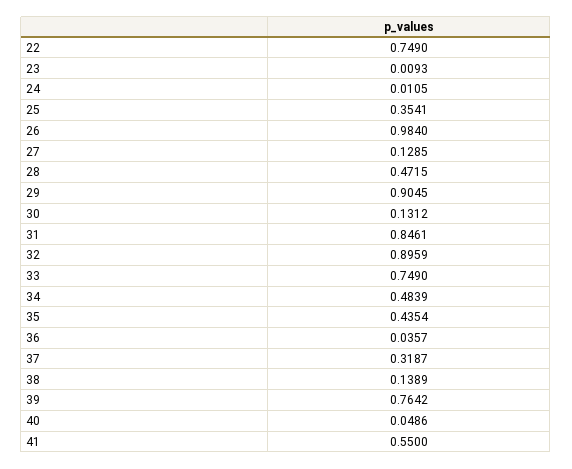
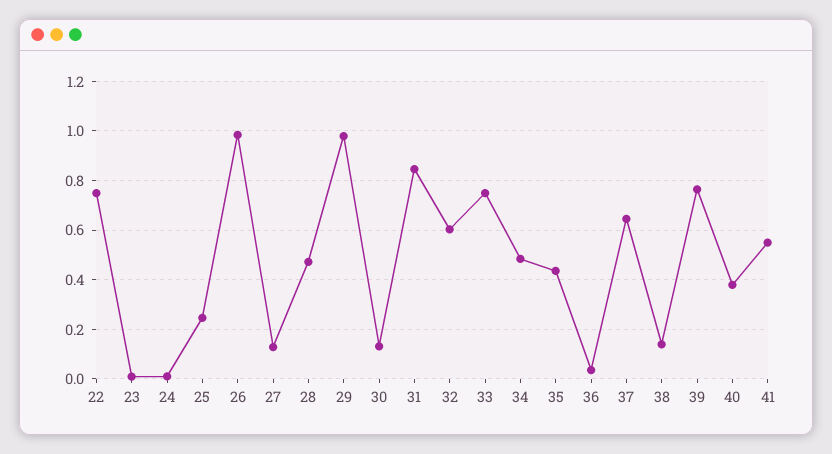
  {
    "22": 0.749,
    "23": 0.0093,
    "24": 0.0105,
-   "25": 0.3541,
+   "25": 0.25,
    "26": 0.984,
    "27": 0.1285,
    "28": 0.4715,
-   "29": 0.9045,
+   "29": 0.975,
    "30": 0.1312,
    "31": 0.8461,
-   "32": 0.8959,
+   "32": 0.6,
    "33": 0.749,
    "34": 0.4839,
    "35": 0.4354,
    "36": 0.0357,
-   "37": 0.3187,
+   "37": 0.65,
    "38": 0.1389,
    "39": 0.7642,
-   "40": 0.0486,
+   "40": 0.375,
    "41": 0.55
  }

